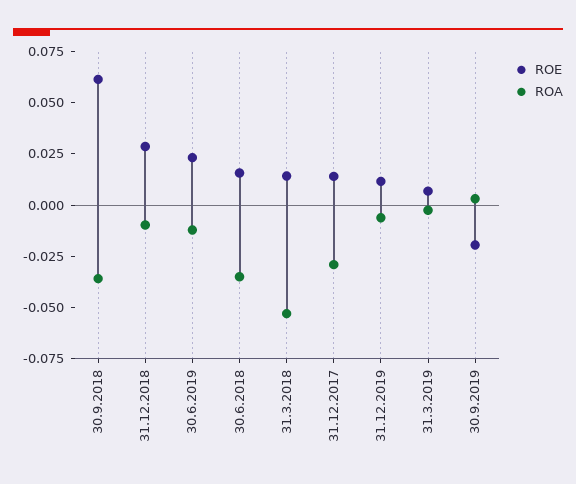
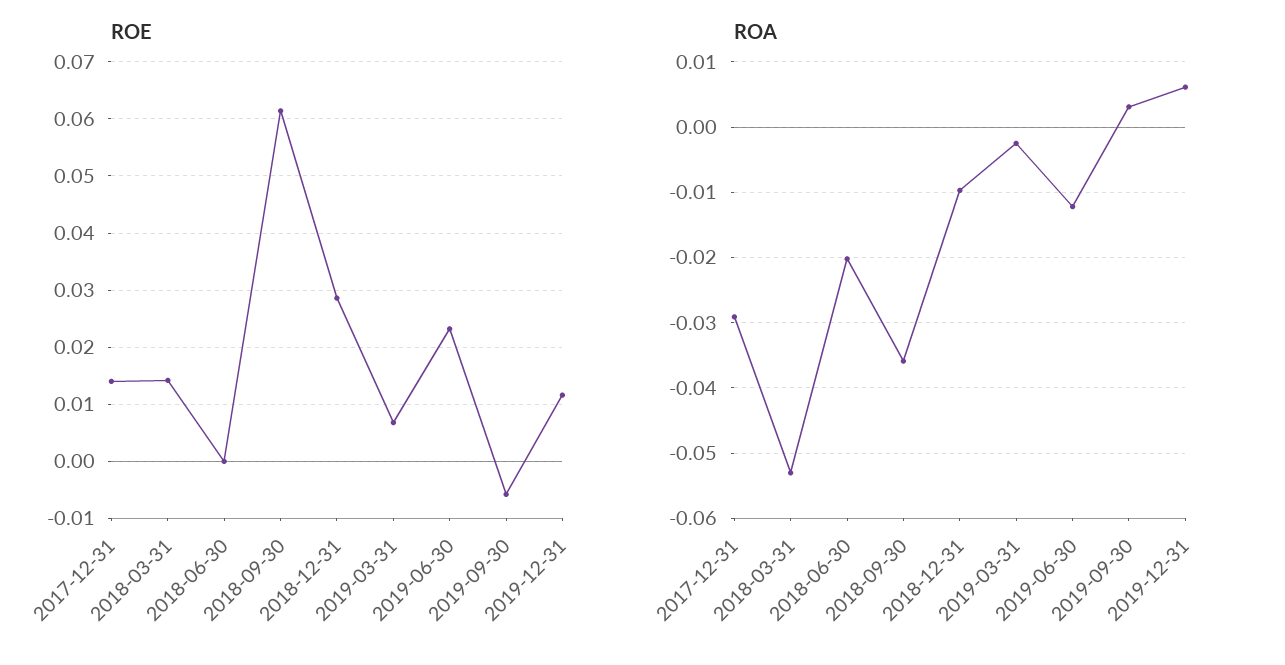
  {
    "ROE": {
      "30.9.2018": 0.062,
      "31.12.2018": 0.028,
      "30.6.2019": 0.024,
-     "30.6.2018": 0.015,
+     "30.6.2018": 0,
      "31.3.2018": 0.014,
      "31.12.2017": 0.014,
      "31.12.2019": 0.012,
      "31.3.2019": 0.006,
-     "30.9.2019": -0.02
+     "30.9.2019": -0.006
    },
    "ROA": {
      "30.9.2018": -0.036,
      "31.12.2018": -0.01,
      "30.6.2019": -0.012,
-     "30.6.2018": -0.035,
+     "30.6.2018": -0.02,
      "31.3.2018": -0.053,
      "31.12.2017": -0.029,
-     "31.12.2019": -0.005,
+     "31.12.2019": 0.006,
      "31.3.2019": -0.003,
      "30.9.2019": 0.003
    }
  }

